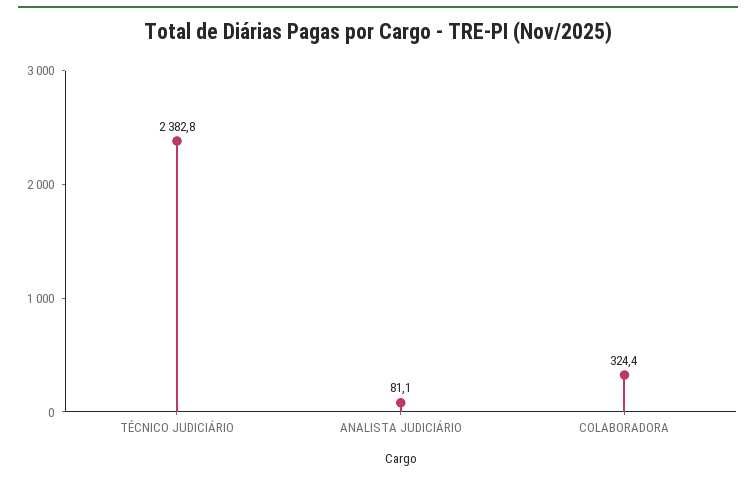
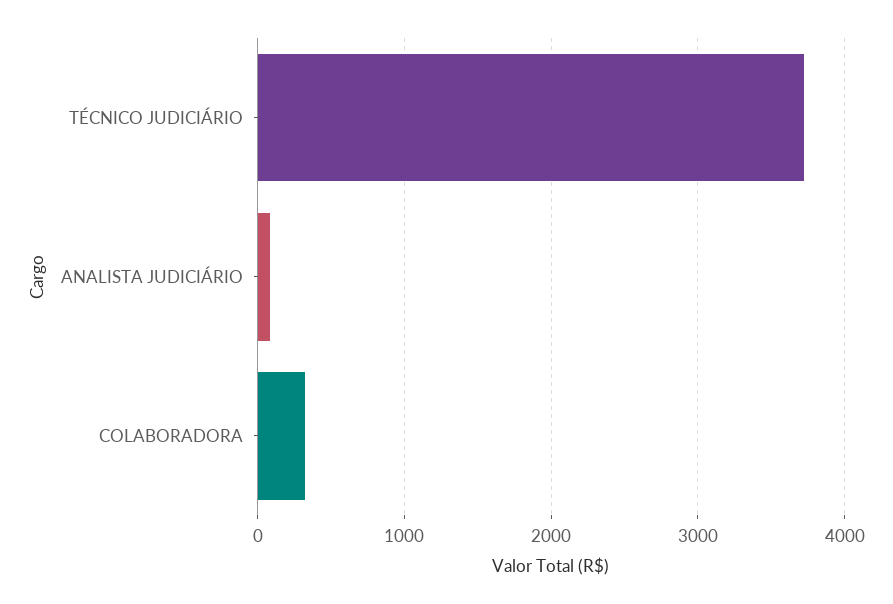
  {
-   "TÉCNICO JUDICIÁRIO": 2382.8,
+   "TÉCNICO JUDICIÁRIO": 3700,
    "ANALISTA JUDICIÁRIO": 81.1,
    "COLABORADORA": 324.4
  }

